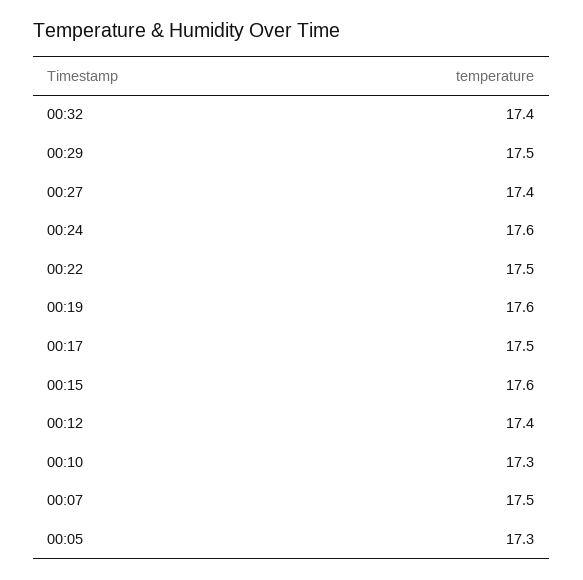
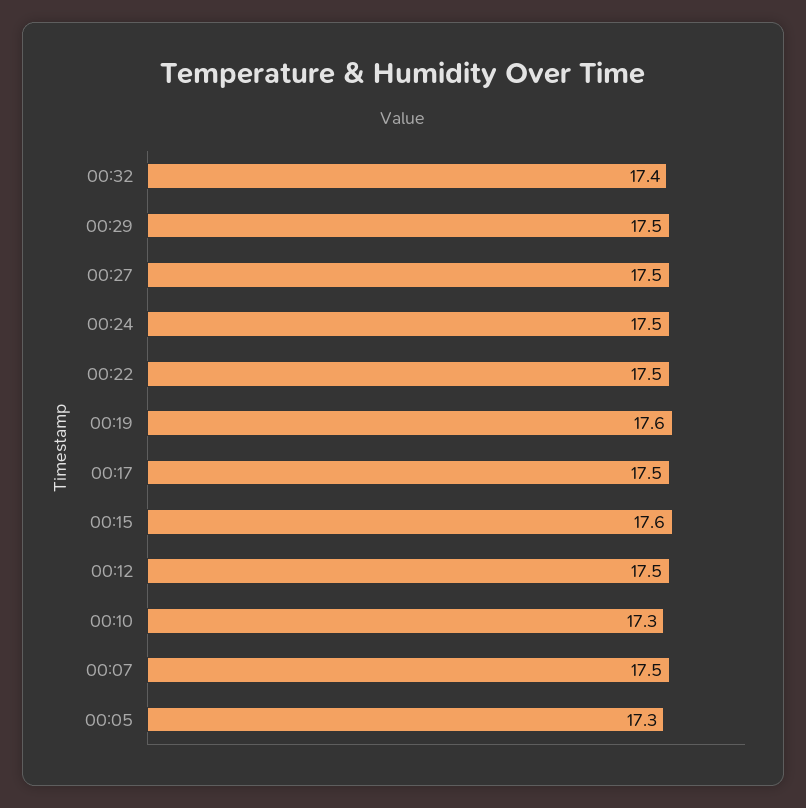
  {
    "00:32": 17.4,
    "00:29": 17.5,
-   "00:27": 17.4,
+   "00:27": 17.5,
-   "00:24": 17.6,
+   "00:24": 17.5,
    "00:22": 17.5,
    "00:19": 17.6,
    "00:17": 17.5,
    "00:15": 17.6,
-   "00:12": 17.4,
+   "00:12": 17.5,
    "00:10": 17.3,
    "00:07": 17.5,
    "00:05": 17.3
  }

